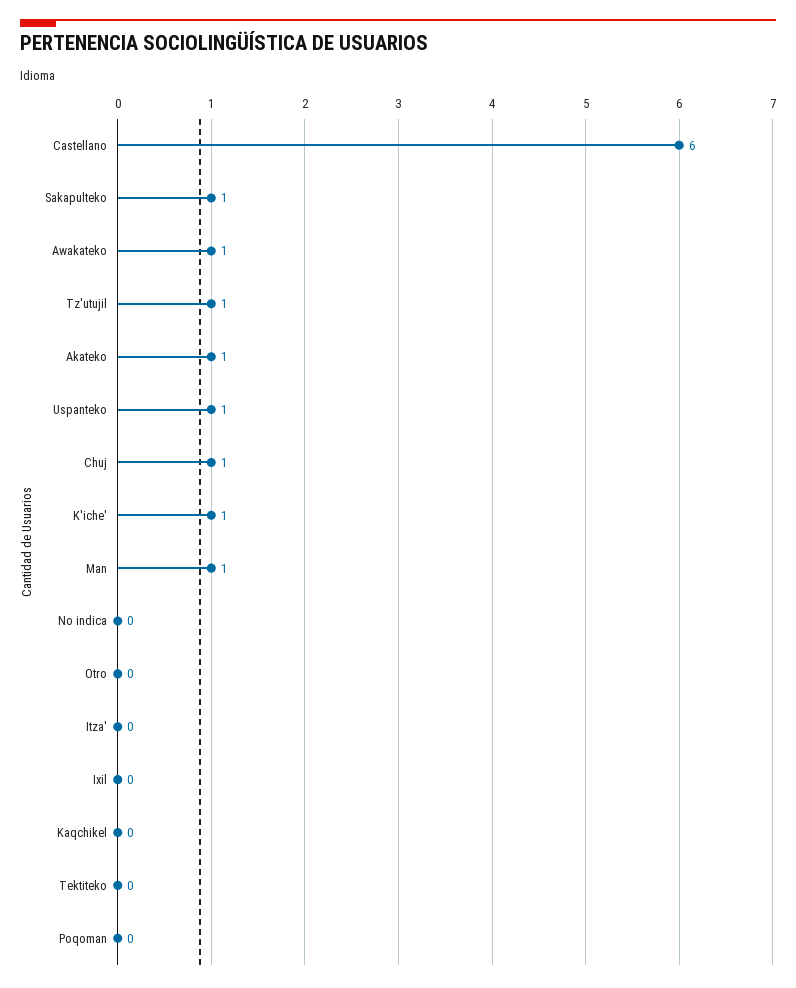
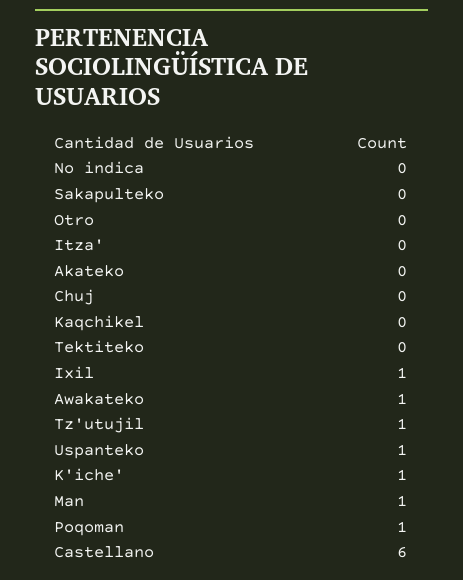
  {
    "Castellano": 6,
-   "Sakapulteko": 1,
+   "Sakapulteko": 0,
    "Awakateko": 1,
    "Tz'utujil": 1,
-   "Akateko": 1,
+   "Akateko": 0,
    "Uspanteko": 1,
-   "Chuj": 1,
+   "Chuj": 0,
    "K'iche'": 1,
    "Man": 1,
    "No indica": 0,
    "Otro": 0,
    "Itza'": 0,
-   "Ixil": 0,
+   "Ixil": 1,
    "Kaqchikel": 0,
    "Tektiteko": 0,
-   "Poqoman": 0
+   "Poqoman": 1
  }

